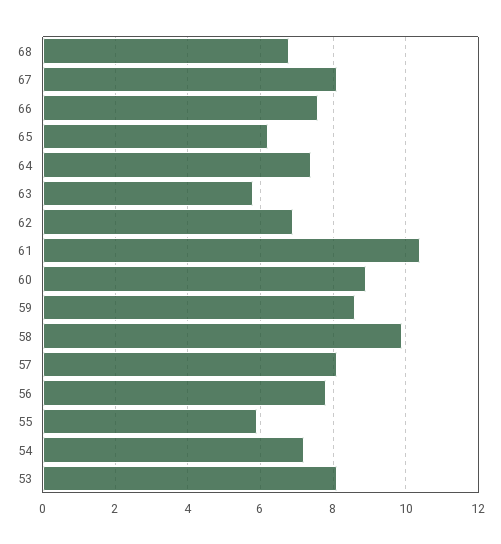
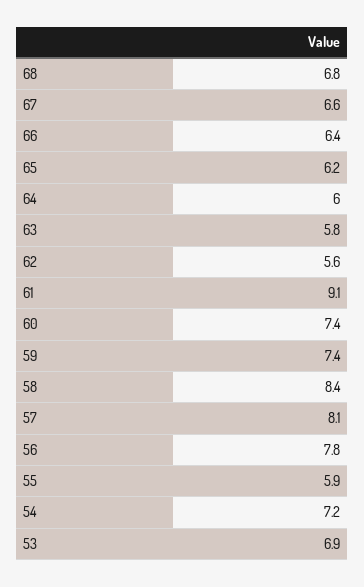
  {
    "68": 6.8,
-   "67": 8,
+   "67": 6.6,
-   "66": 7.5,
+   "66": 6.4,
    "65": 6.2,
-   "64": 7.5,
+   "64": 6,
    "63": 5.8,
-   "62": 7,
+   "62": 5.6,
-   "61": 10.5,
+   "61": 9.1,
-   "60": 9,
+   "60": 7.4,
-   "59": 8.5,
+   "59": 7.4,
-   "58": 10,
+   "58": 8.4,
    "57": 8.1,
    "56": 7.8,
    "55": 5.9,
    "54": 7.2,
-   "53": 8
+   "53": 6.9
  }

